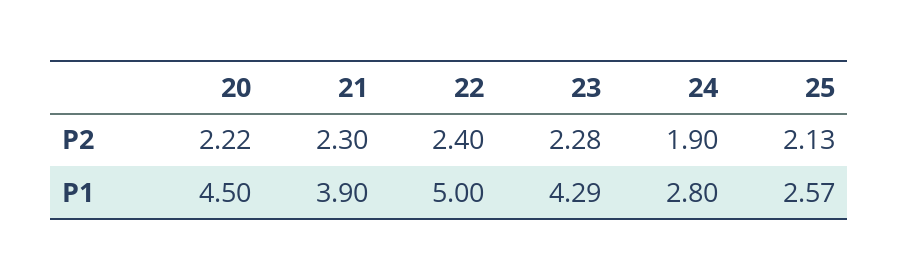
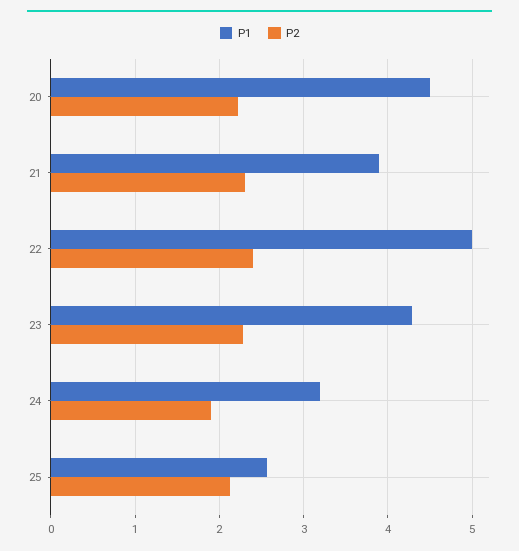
  {
    "P2": {
      "20": 2.22,
      "21": 2.3,
      "22": 2.4,
      "23": 2.28,
      "24": 1.9,
      "25": 2.13
    },
    "P1": {
      "20": 4.5,
      "21": 3.9,
      "22": 5,
      "23": 4.29,
-     "24": 2.8,
+     "24": 3.2,
      "25": 2.57
    }
  }

